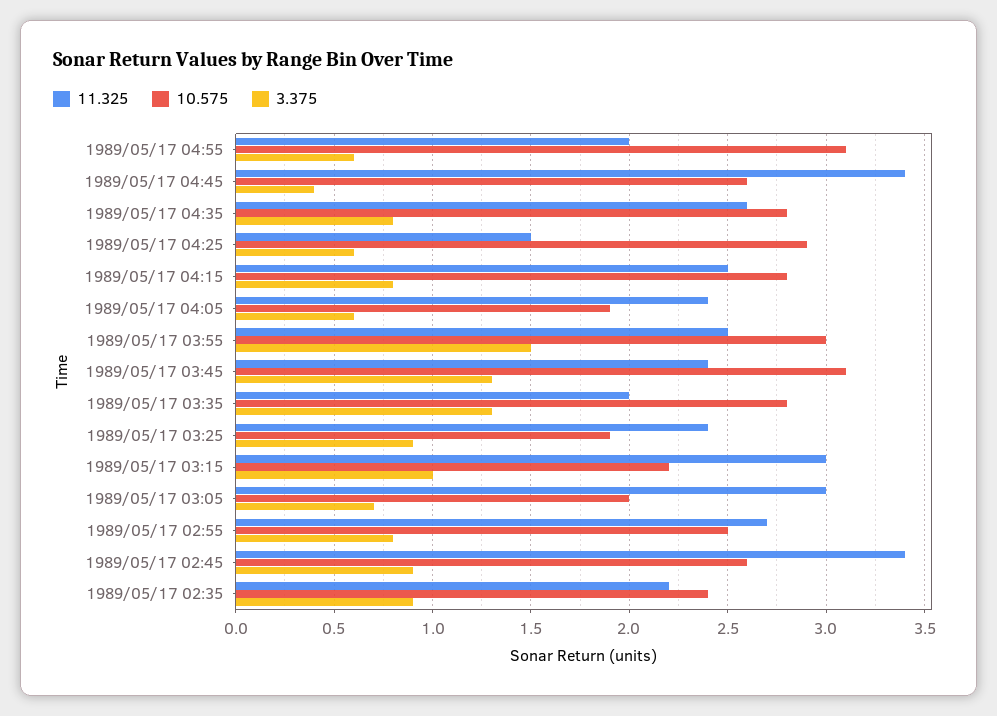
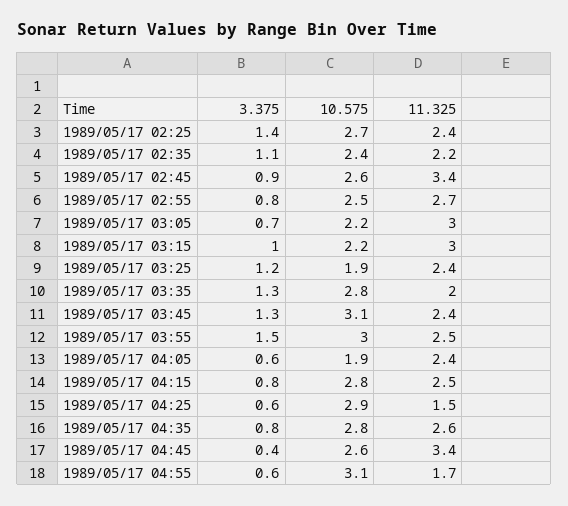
  {
    "11.325": {
-     "1989/05/17 04:55": 2,
+     "1989/05/17 04:55": 1.7,
      "1989/05/17 04:45": 3.4,
      "1989/05/17 04:35": 2.6,
      "1989/05/17 04:25": 1.5,
      "1989/05/17 04:15": 2.5,
      "1989/05/17 04:05": 2.4,
      "1989/05/17 03:55": 2.5,
      "1989/05/17 03:45": 2.4,
      "1989/05/17 03:35": 2,
      "1989/05/17 03:25": 2.4,
      "1989/05/17 03:15": 3,
      "1989/05/17 03:05": 3,
      "1989/05/17 02:55": 2.7,
      "1989/05/17 02:45": 3.4,
-     "1989/05/17 02:35": 2.2
+     "1989/05/17 02:35": 2.2,
+     "1989/05/17 02:25": 2.4
    },
    "10.575": {
      "1989/05/17 04:55": 3.1,
      "1989/05/17 04:45": 2.6,
      "1989/05/17 04:35": 2.8,
      "1989/05/17 04:25": 2.9,
      "1989/05/17 04:15": 2.8,
      "1989/05/17 04:05": 1.9,
      "1989/05/17 03:55": 3,
      "1989/05/17 03:45": 3.1,
      "1989/05/17 03:35": 2.8,
      "1989/05/17 03:25": 1.9,
      "1989/05/17 03:15": 2.2,
-     "1989/05/17 03:05": 2,
+     "1989/05/17 03:05": 2.2,
      "1989/05/17 02:55": 2.5,
      "1989/05/17 02:45": 2.6,
-     "1989/05/17 02:35": 2.4
+     "1989/05/17 02:35": 2.4,
+     "1989/05/17 02:25": 2.7
    },
    "3.375": {
      "1989/05/17 04:55": 0.6,
      "1989/05/17 04:45": 0.4,
      "1989/05/17 04:35": 0.8,
      "1989/05/17 04:25": 0.6,
      "1989/05/17 04:15": 0.8,
      "1989/05/17 04:05": 0.6,
      "1989/05/17 03:55": 1.5,
      "1989/05/17 03:45": 1.3,
      "1989/05/17 03:35": 1.3,
-     "1989/05/17 03:25": 0.9,
+     "1989/05/17 03:25": 1.2,
      "1989/05/17 03:15": 1,
      "1989/05/17 03:05": 0.7,
      "1989/05/17 02:55": 0.8,
      "1989/05/17 02:45": 0.9,
-     "1989/05/17 02:35": 0.9
+     "1989/05/17 02:35": 1.1,
+     "1989/05/17 02:25": 1.4
    }
  }

